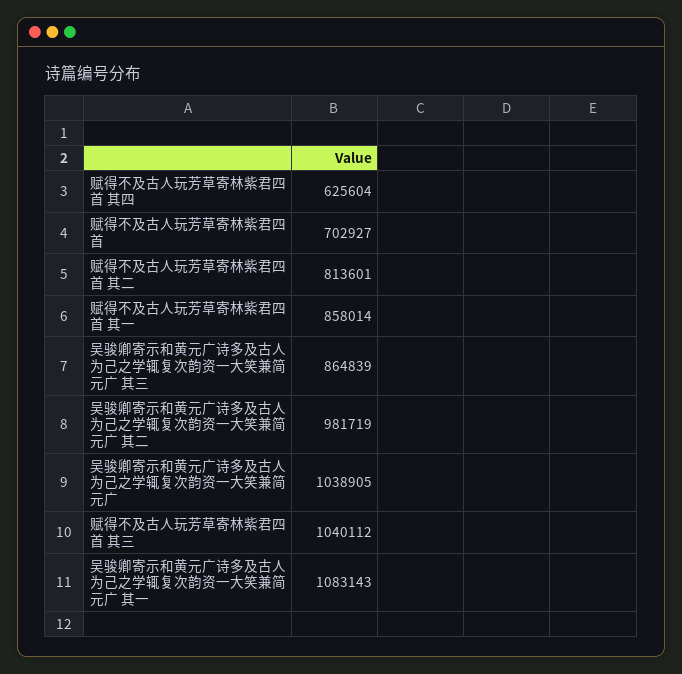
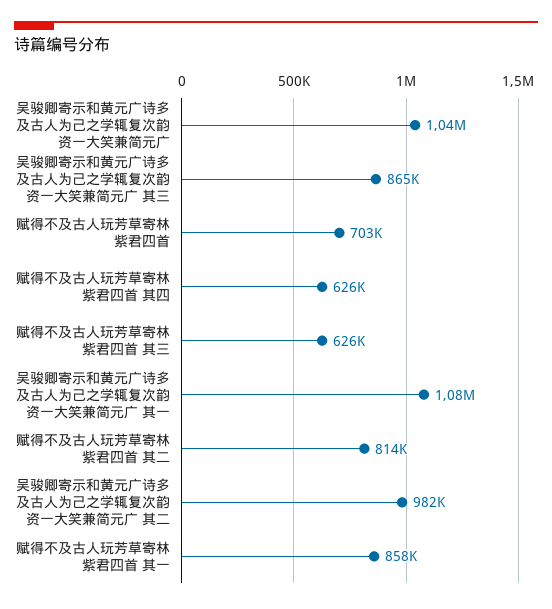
  {
    "赋得不及古人玩芳草寄林紫君四首 其四": 625604,
    "赋得不及古人玩芳草寄林紫君四首": 702927,
    "赋得不及古人玩芳草寄林紫君四首 其二": 813601,
    "赋得不及古人玩芳草寄林紫君四首 其一": 858014,
    "吴骏卿寄示和黄元广诗多及古人为己之学辄复次韵资一大笑兼简元广 其三": 864839,
    "吴骏卿寄示和黄元广诗多及古人为己之学辄复次韵资一大笑兼简元广 其二": 981719,
    "吴骏卿寄示和黄元广诗多及古人为己之学辄复次韵资一大笑兼简元广": 1038905,
-   "赋得不及古人玩芳草寄林紫君四首 其三": 1040112,
+   "赋得不及古人玩芳草寄林紫君四首 其三": 626000,
    "吴骏卿寄示和黄元广诗多及古人为己之学辄复次韵资一大笑兼简元广 其一": 1083143
  }

